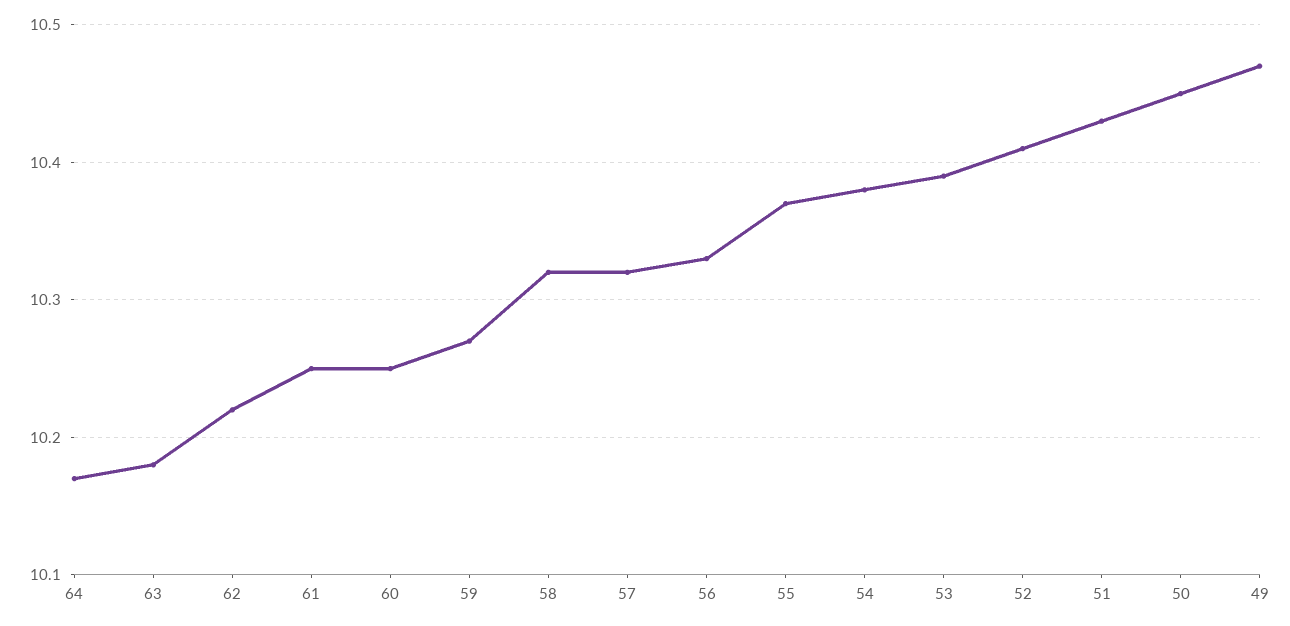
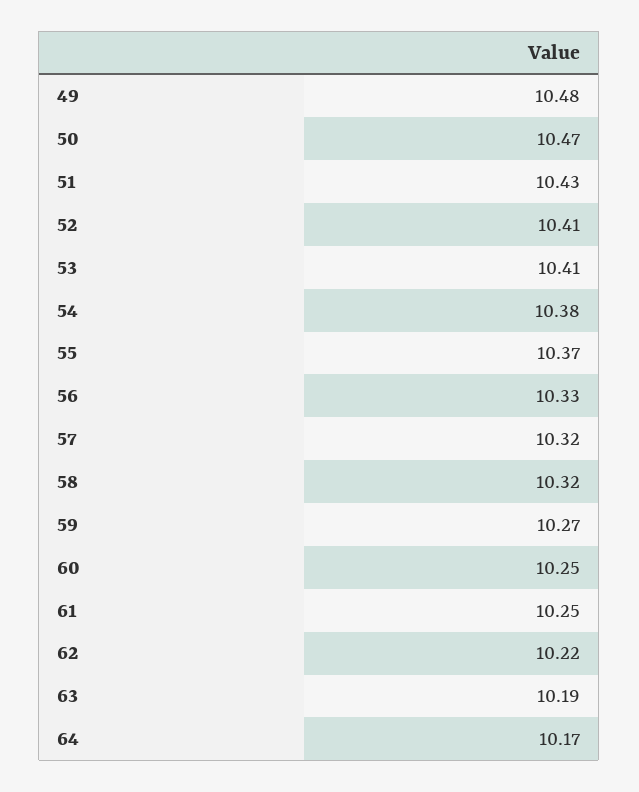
  {
    "64": 10.17,
-   "63": 10.18,
+   "63": 10.19,
    "62": 10.22,
    "61": 10.25,
    "60": 10.25,
    "59": 10.27,
    "58": 10.32,
    "57": 10.32,
    "56": 10.33,
    "55": 10.37,
    "54": 10.38,
-   "53": 10.39,
+   "53": 10.41,
    "52": 10.41,
    "51": 10.43,
-   "50": 10.45,
+   "50": 10.47,
-   "49": 10.47
+   "49": 10.48
  }

